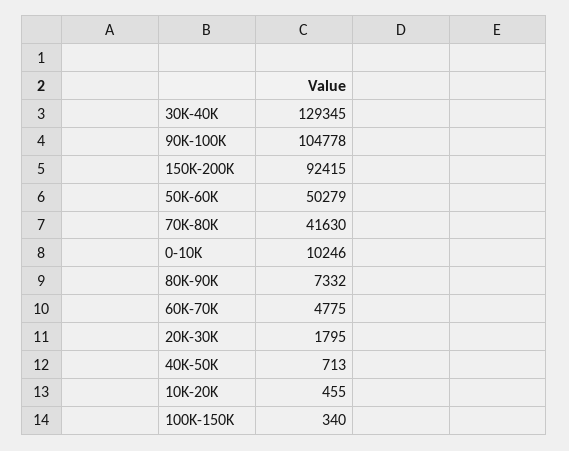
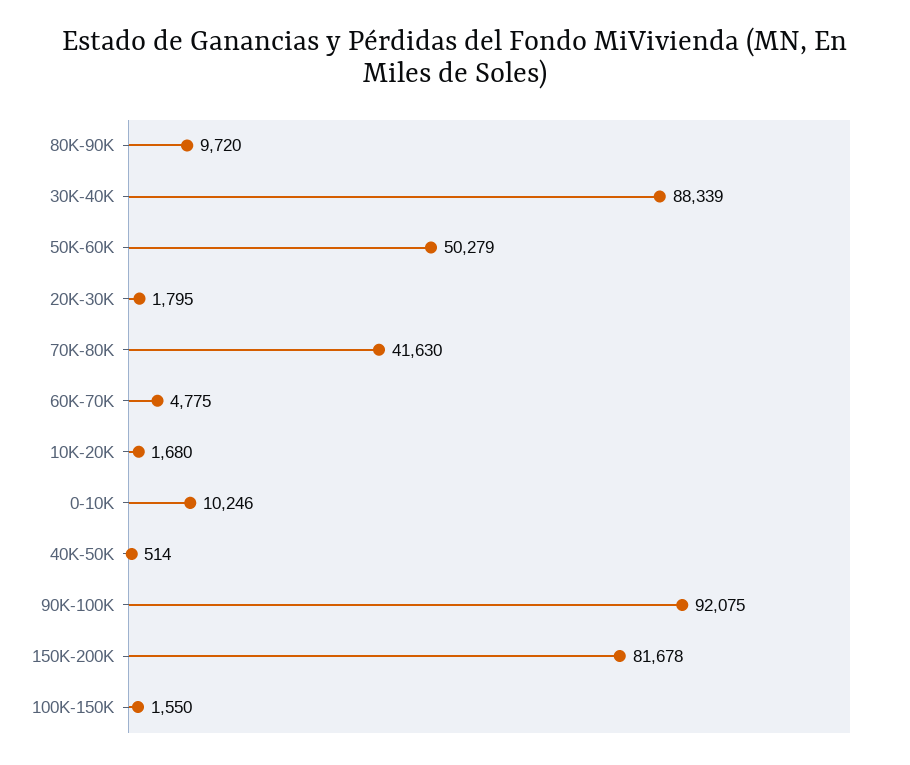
  {
-   "30K-40K": 129345,
+   "30K-40K": 88339,
-   "90K-100K": 104778,
+   "90K-100K": 92075,
-   "150K-200K": 92415,
+   "150K-200K": 81678,
    "50K-60K": 50279,
    "70K-80K": 41630,
    "0-10K": 10246,
-   "80K-90K": 7332,
+   "80K-90K": 9720,
    "60K-70K": 4775,
    "20K-30K": 1795,
-   "40K-50K": 713,
+   "40K-50K": 514,
-   "10K-20K": 455,
+   "10K-20K": 1680,
-   "100K-150K": 340
+   "100K-150K": 1550
  }

